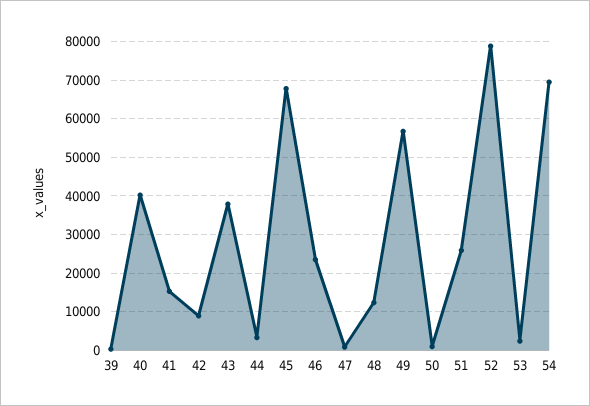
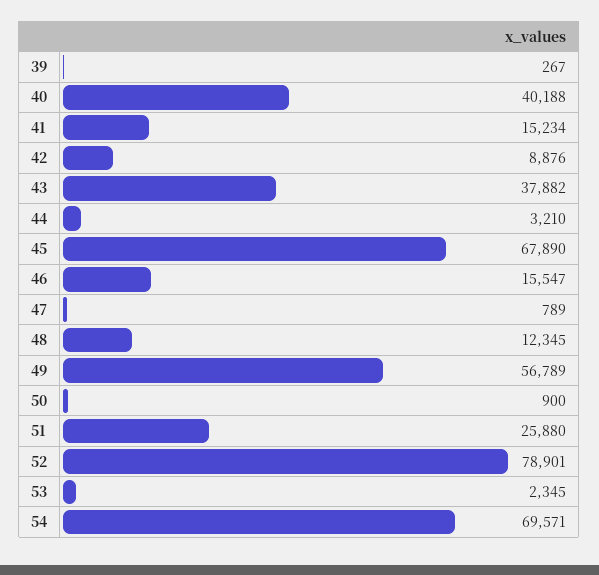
  {
    "39": 267,
    "40": 40188,
    "41": 15234,
    "42": 8876,
    "43": 37882,
    "44": 3210,
    "45": 67890,
-   "46": 24000,
+   "46": 15547,
    "47": 789,
    "48": 12345,
    "49": 56789,
    "50": 900,
    "51": 25880,
    "52": 78901,
    "53": 2345,
    "54": 69571
  }

